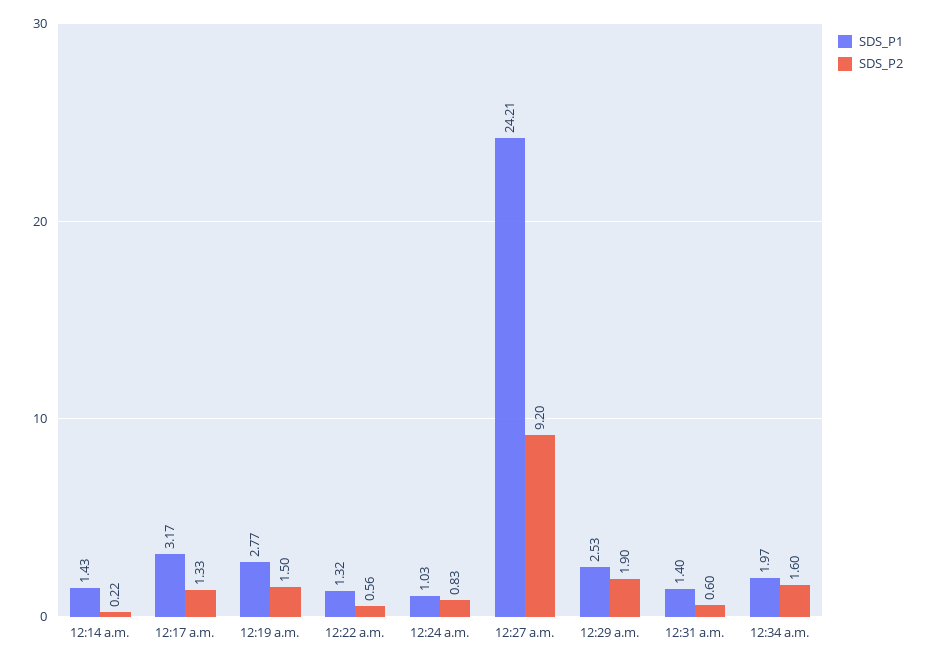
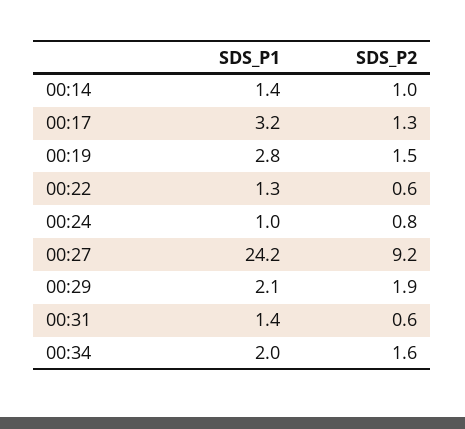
  {
    "SDS_P1": {
      "12:14 a.m.": 1.43,
      "12:17 a.m.": 3.17,
      "12:19 a.m.": 2.77,
      "12:22 a.m.": 1.32,
      "12:24 a.m.": 1.03,
      "12:27 a.m.": 24.21,
-     "12:29 a.m.": 2.53,
+     "12:29 a.m.": 2.1,
      "12:31 a.m.": 1.4,
      "12:34 a.m.": 1.97
    },
    "SDS_P2": {
-     "12:14 a.m.": 0.22,
+     "12:14 a.m.": 1,
      "12:17 a.m.": 1.33,
      "12:19 a.m.": 1.5,
      "12:22 a.m.": 0.56,
      "12:24 a.m.": 0.83,
      "12:27 a.m.": 9.2,
      "12:29 a.m.": 1.9,
      "12:31 a.m.": 0.6,
      "12:34 a.m.": 1.6
    }
  }

